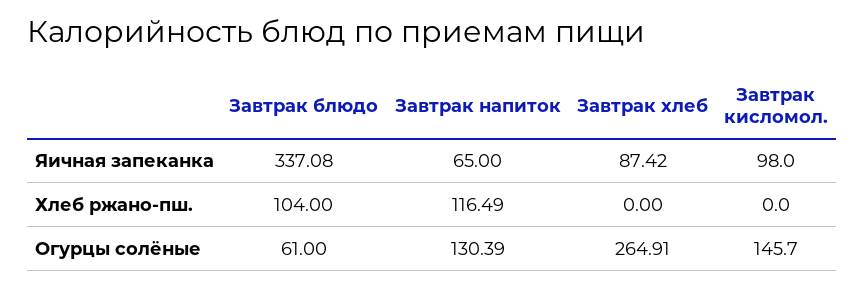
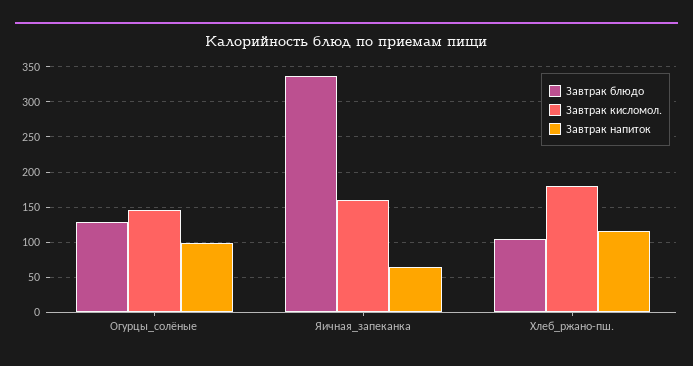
  {
    "Завтрак блюдо": {
      "Яичная запеканка": 337.08,
      "Хлеб ржано-пш.": 104,
-     "Огурцы солёные": 61
+     "Огурцы солёные": 130
    },
    "Завтрак напиток": {
      "Яичная запеканка": 65,
      "Хлеб ржано-пш.": 116.49,
-     "Огурцы солёные": 130.39
+     "Огурцы солёные": 100
    },
-   "Завтрак хлеб": {
-     "Яичная запеканка": 87.42,
-     "Хлеб ржано-пш.": 0,
-     "Огурцы солёные": 264.91
-   },
    "Завтрак кисломол.": {
-     "Яичная запеканка": 98,
+     "Яичная запеканка": 160,
-     "Хлеб ржано-пш.": 0,
+     "Хлеб ржано-пш.": 180,
      "Огурцы солёные": 145.7
    }
  }

